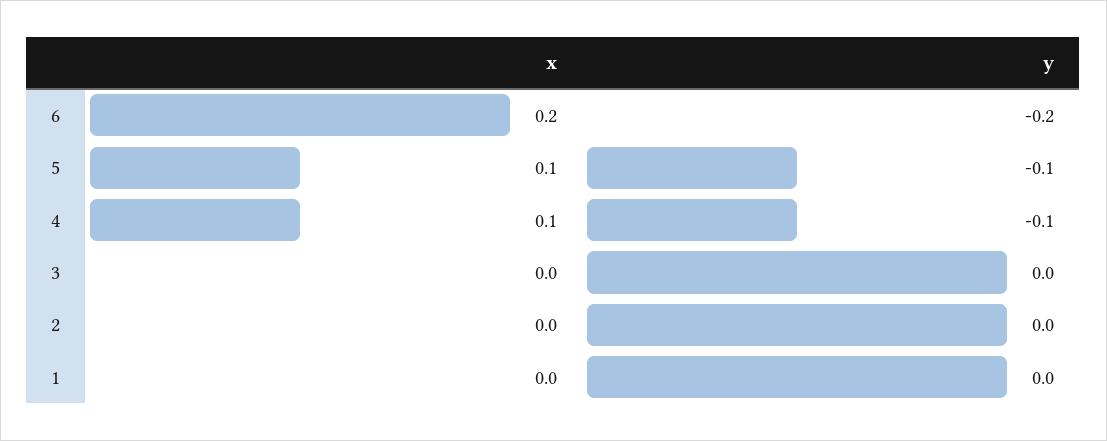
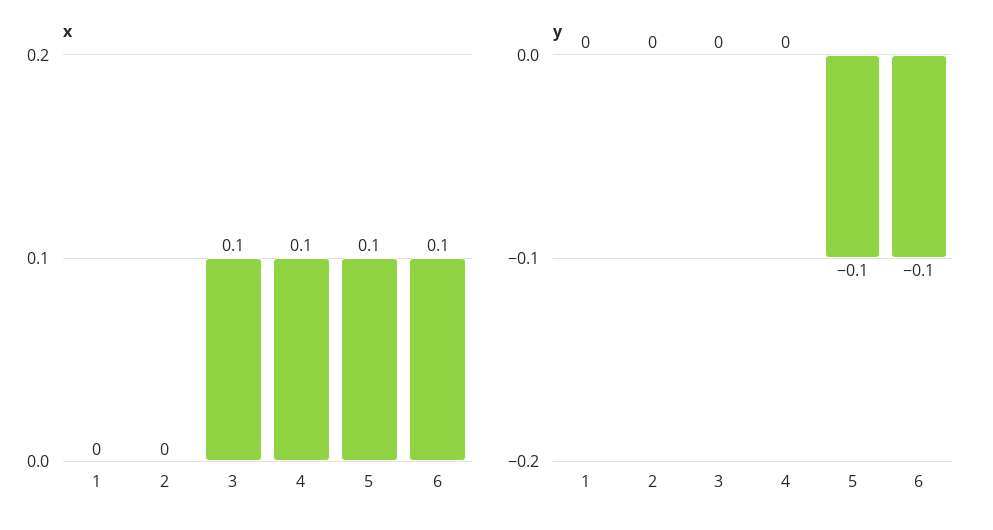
  {
    "x": {
-     "6": 0.2,
+     "6": 0.1,
      "5": 0.1,
      "4": 0.1,
-     "3": 0,
+     "3": 0.1,
      "2": 0,
      "1": 0
    },
    "y": {
-     "6": -0.2,
+     "6": -0.1,
      "5": -0.1,
-     "4": -0.1,
+     "4": 0,
      "3": 0,
      "2": 0,
      "1": 0
    }
  }

